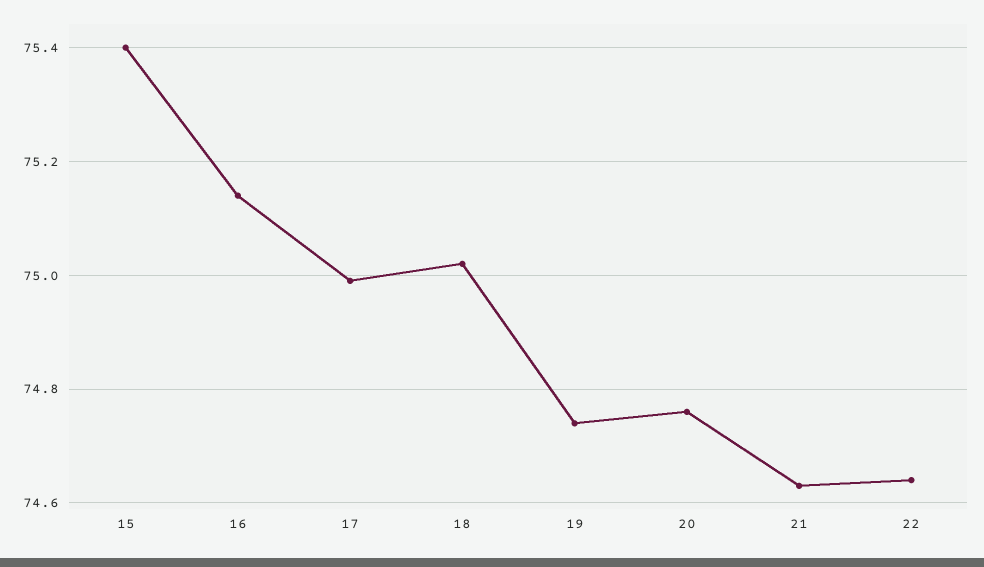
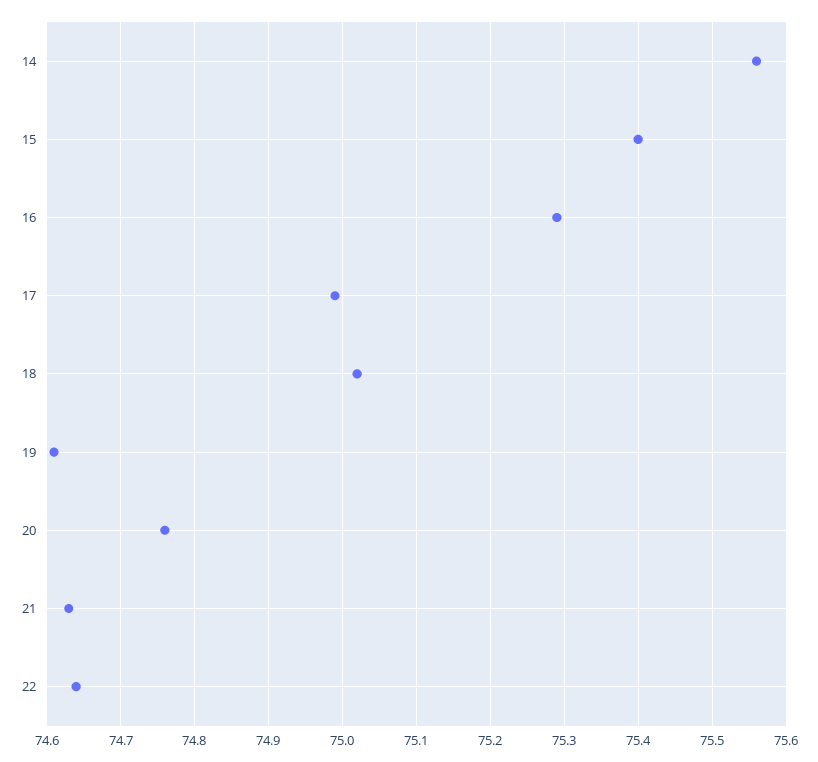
  {
    "15": 75.4,
-   "16": 75.15,
+   "16": 75.29,
    "17": 74.99,
    "18": 75.02,
-   "19": 74.75,
+   "19": 74.61,
    "20": 74.76,
    "21": 74.63,
-   "22": 74.64
+   "22": 74.64,
+   "14": 75.56
  }

